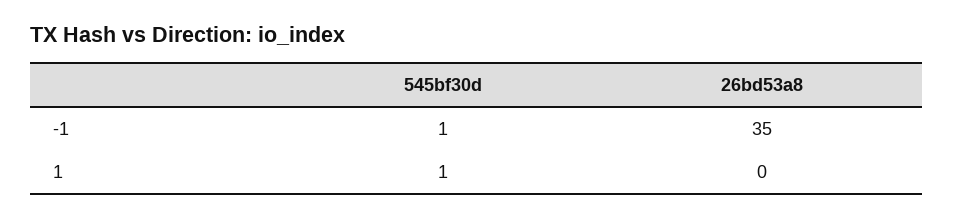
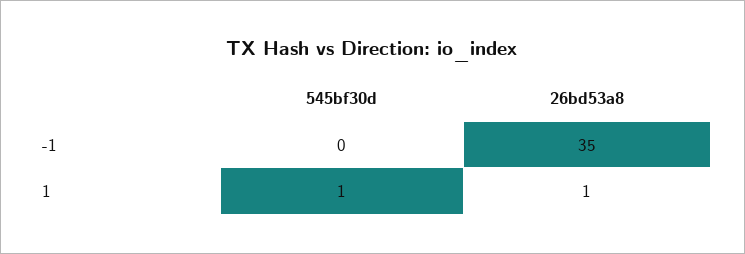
  {
    "545bf30d": {
-     "-1": 1,
+     "-1": 0,
      "1": 1
    },
    "26bd53a8": {
      "-1": 35,
-     "1": 0
+     "1": 1
    }
  }

